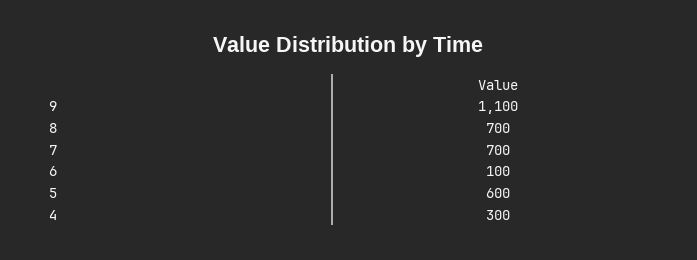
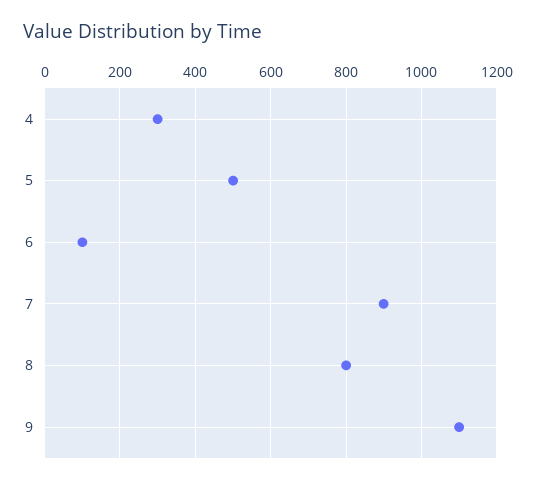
  {
    "9": 1100,
-   "8": 700,
+   "8": 800,
-   "7": 700,
+   "7": 900,
    "6": 100,
-   "5": 600,
+   "5": 500,
    "4": 300
  }

